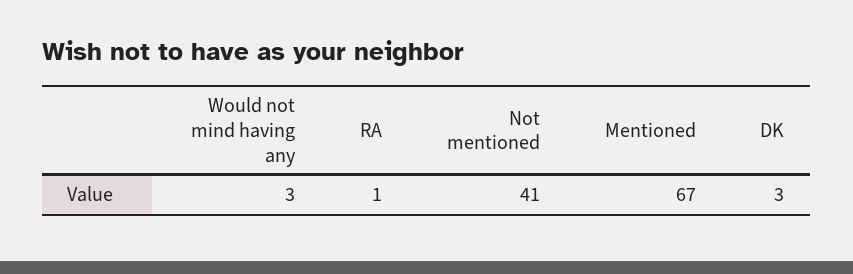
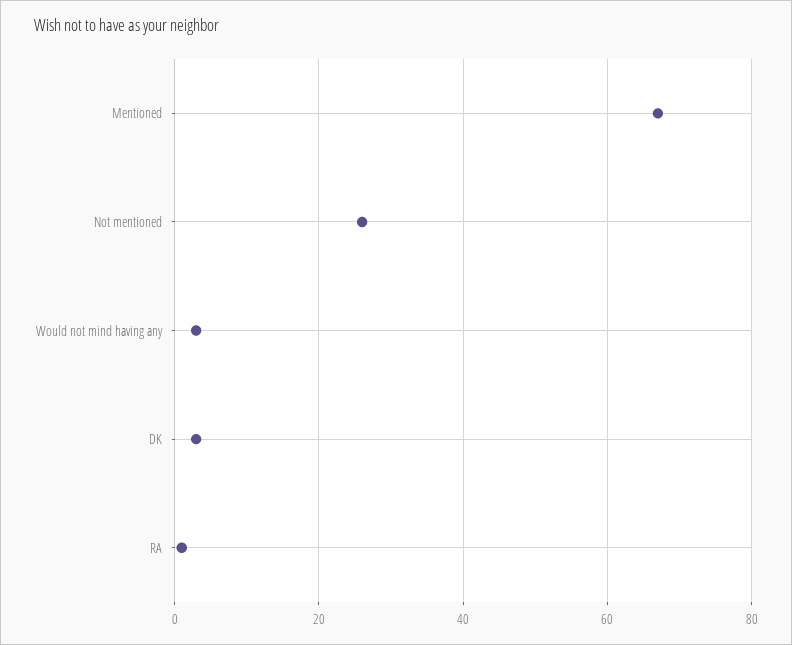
  {
    "Would not mind having any": 3,
    "RA": 1,
-   "Not mentioned": 41,
+   "Not mentioned": 25,
    "Mentioned": 67,
    "DK": 3
  }

